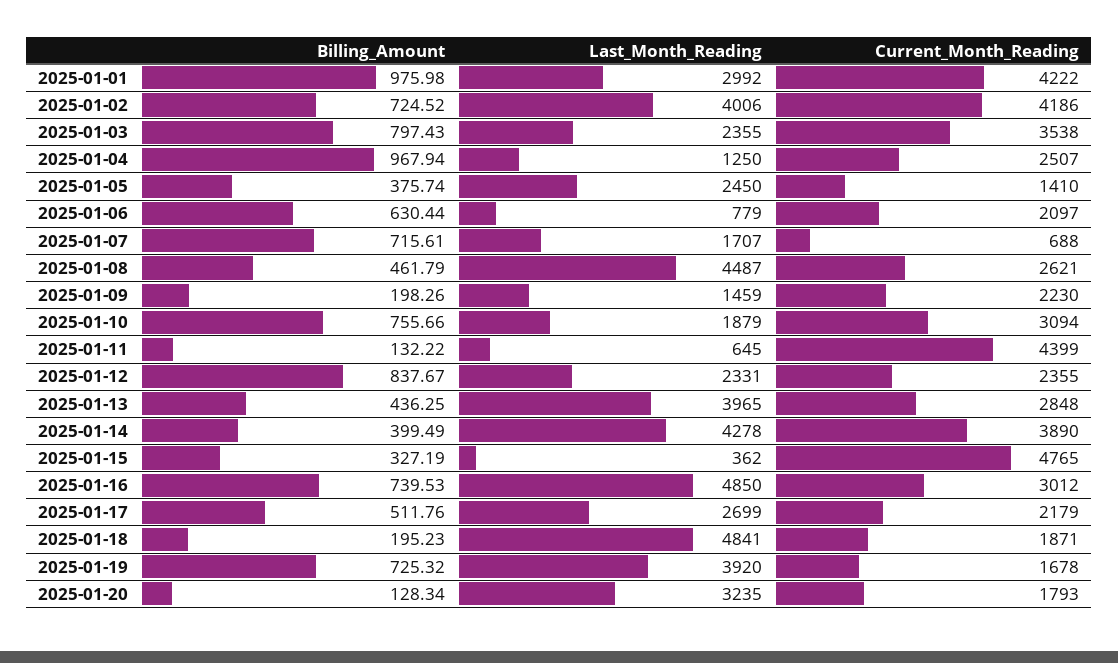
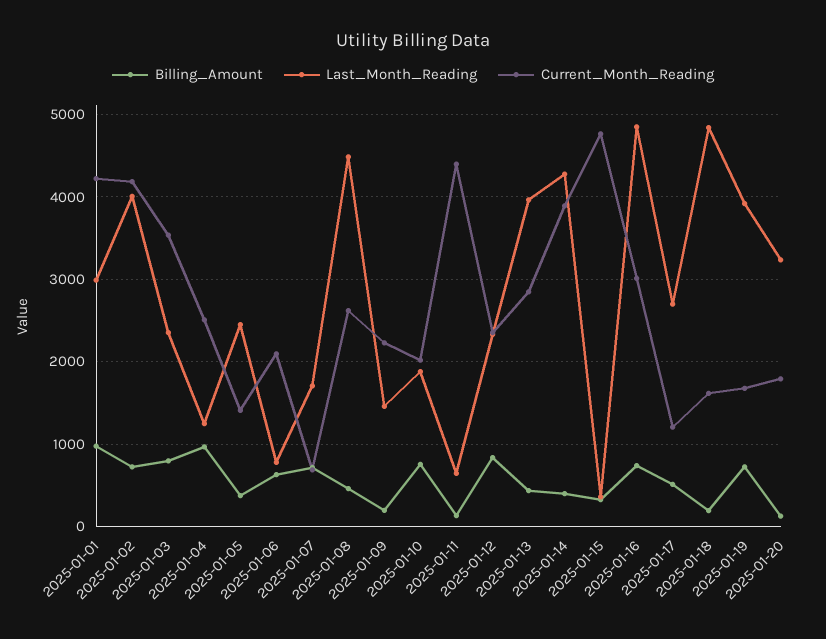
  {
    "Billing_Amount": {
      "2025-01-01": 975.98,
      "2025-01-02": 724.52,
      "2025-01-03": 797.43,
      "2025-01-04": 967.94,
      "2025-01-05": 375.74,
      "2025-01-06": 630.44,
      "2025-01-07": 715.61,
      "2025-01-08": 461.79,
      "2025-01-09": 198.26,
      "2025-01-10": 755.66,
      "2025-01-11": 132.22,
      "2025-01-12": 837.67,
      "2025-01-13": 436.25,
      "2025-01-14": 399.49,
      "2025-01-15": 327.19,
      "2025-01-16": 739.53,
      "2025-01-17": 511.76,
      "2025-01-18": 195.23,
      "2025-01-19": 725.32,
      "2025-01-20": 128.34
    },
    "Last_Month_Reading": {
      "2025-01-01": 2992,
      "2025-01-02": 4006,
      "2025-01-03": 2355,
      "2025-01-04": 1250,
      "2025-01-05": 2450,
      "2025-01-06": 779,
      "2025-01-07": 1707,
      "2025-01-08": 4487,
      "2025-01-09": 1459,
      "2025-01-10": 1879,
      "2025-01-11": 645,
      "2025-01-12": 2331,
      "2025-01-13": 3965,
      "2025-01-14": 4278,
      "2025-01-15": 362,
      "2025-01-16": 4850,
      "2025-01-17": 2699,
      "2025-01-18": 4841,
      "2025-01-19": 3920,
      "2025-01-20": 3235
    },
    "Current_Month_Reading": {
      "2025-01-01": 4222,
      "2025-01-02": 4186,
      "2025-01-03": 3538,
      "2025-01-04": 2507,
      "2025-01-05": 1410,
      "2025-01-06": 2097,
      "2025-01-07": 688,
      "2025-01-08": 2621,
      "2025-01-09": 2230,
-     "2025-01-10": 3094,
+     "2025-01-10": 2000,
      "2025-01-11": 4399,
      "2025-01-12": 2355,
      "2025-01-13": 2848,
      "2025-01-14": 3890,
      "2025-01-15": 4765,
      "2025-01-16": 3012,
-     "2025-01-17": 2179,
+     "2025-01-17": 1200,
-     "2025-01-18": 1871,
+     "2025-01-18": 1600,
      "2025-01-19": 1678,
      "2025-01-20": 1793
    }
  }

